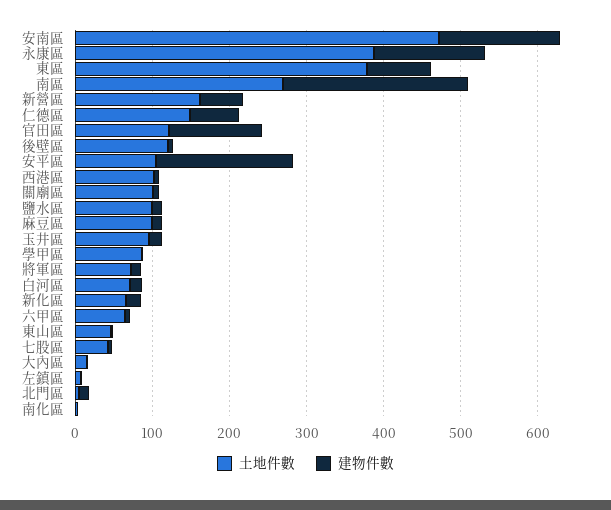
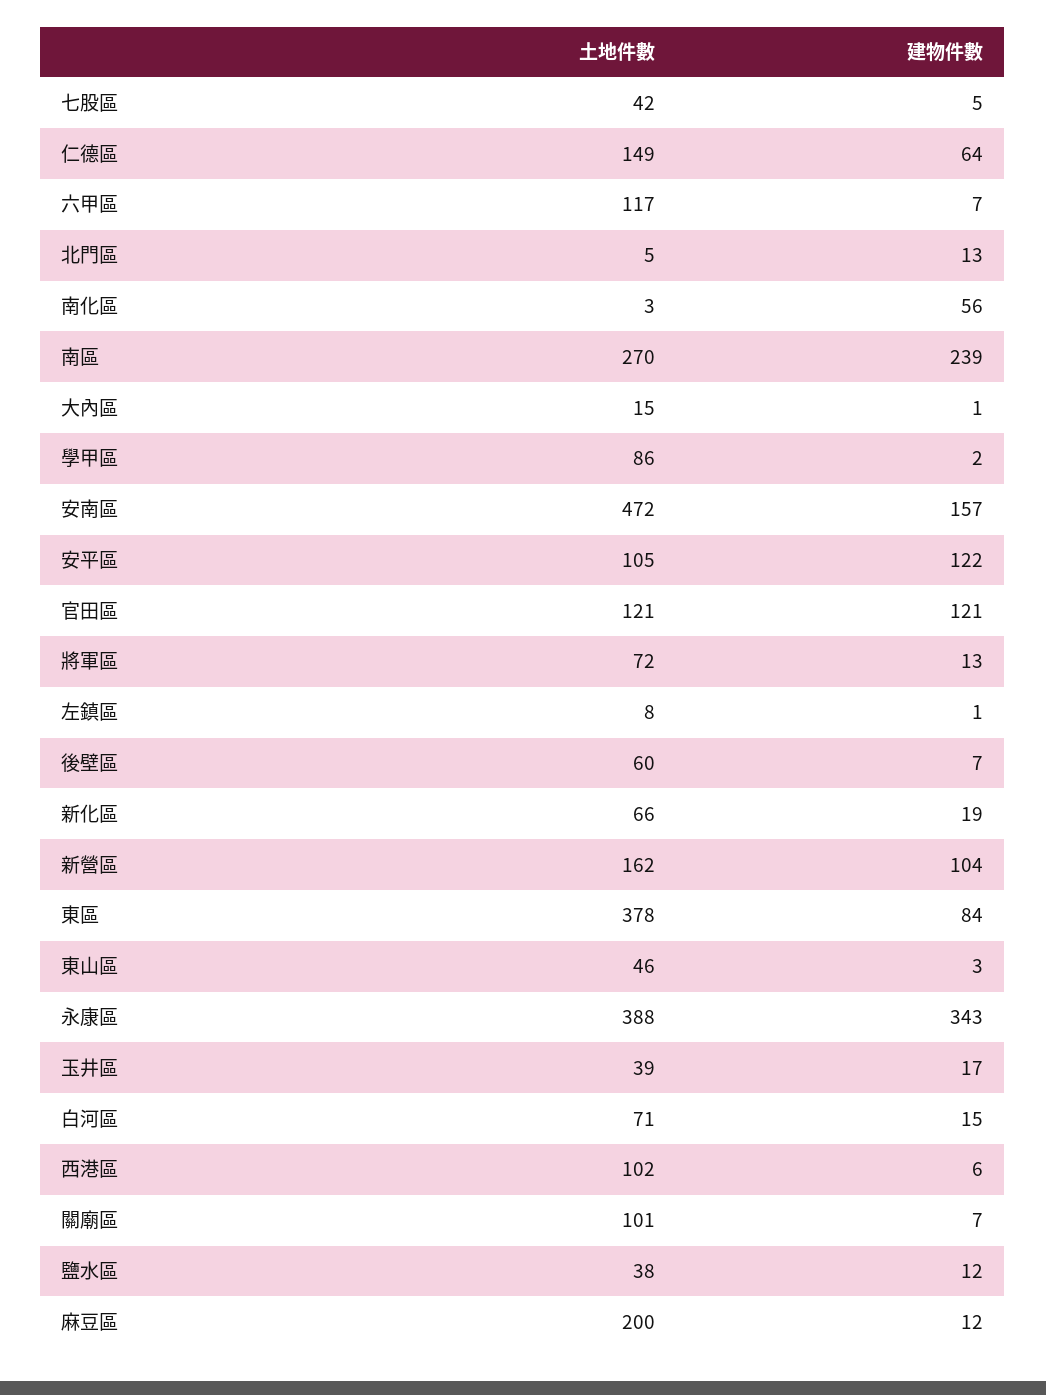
  {
    "土地件數": {
      "安南區": 472,
      "永康區": 388,
      "東區": 378,
      "南區": 270,
      "新營區": 162,
      "仁德區": 149,
      "官田區": 121,
-     "後壁區": 120,
+     "後壁區": 60,
      "安平區": 105,
      "西港區": 102,
      "關廟區": 101,
-     "鹽水區": 100,
+     "鹽水區": 38,
-     "麻豆區": 100,
+     "麻豆區": 200,
-     "玉井區": 100,
+     "玉井區": 39,
      "學甲區": 86,
      "將軍區": 72,
      "白河區": 71,
      "新化區": 66,
-     "六甲區": 60,
+     "六甲區": 117,
      "東山區": 46,
      "七股區": 42,
      "大內區": 15,
      "左鎮區": 8,
      "北門區": 5,
      "南化區": 3
    },
    "建物件數": {
      "安南區": 157,
-     "永康區": 140,
+     "永康區": 343,
      "東區": 84,
      "南區": 239,
-     "新營區": 60,
+     "新營區": 104,
      "仁德區": 64,
      "官田區": 121,
      "後壁區": 7,
-     "安平區": 180,
+     "安平區": 122,
      "西港區": 6,
      "關廟區": 7,
      "鹽水區": 12,
      "麻豆區": 12,
      "玉井區": 17,
      "學甲區": 2,
      "將軍區": 13,
      "白河區": 15,
      "新化區": 19,
      "六甲區": 7,
      "東山區": 3,
      "七股區": 5,
      "大內區": 1,
      "左鎮區": 1,
      "北門區": 13,
-     "南化區": 0
+     "南化區": 56
    }
  }

